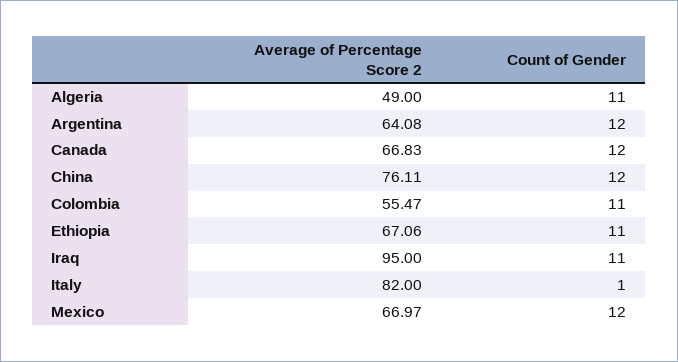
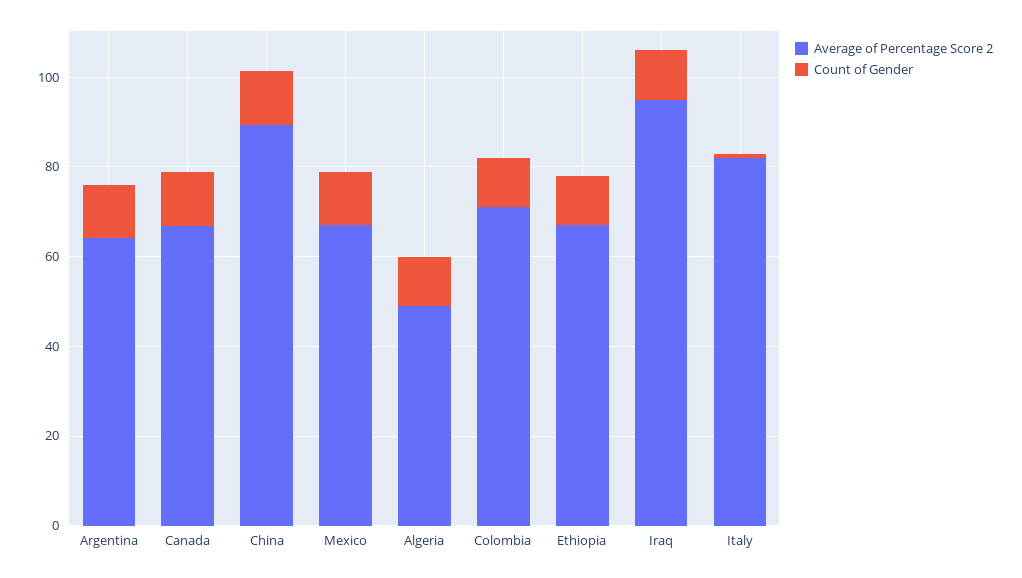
  {
    "Average of Percentage Score 2": {
      "Algeria": 49,
      "Argentina": 64.08,
      "Canada": 66.83,
-     "China": 76.11,
+     "China": 90,
-     "Colombia": 55.47,
+     "Colombia": 70,
      "Ethiopia": 67.06,
      "Iraq": 95,
      "Italy": 82,
      "Mexico": 66.97
    },
    "Count of Gender": {
      "Algeria": 11,
      "Argentina": 12,
      "Canada": 12,
      "China": 12,
      "Colombia": 11,
      "Ethiopia": 11,
      "Iraq": 11,
      "Italy": 1,
      "Mexico": 12
    }
  }

